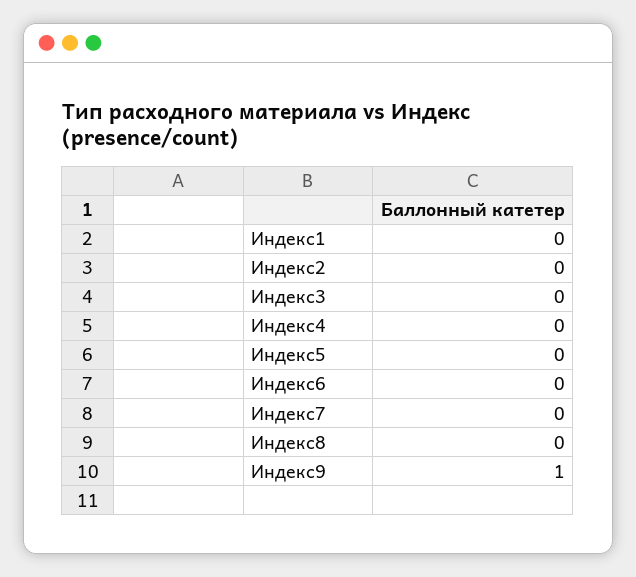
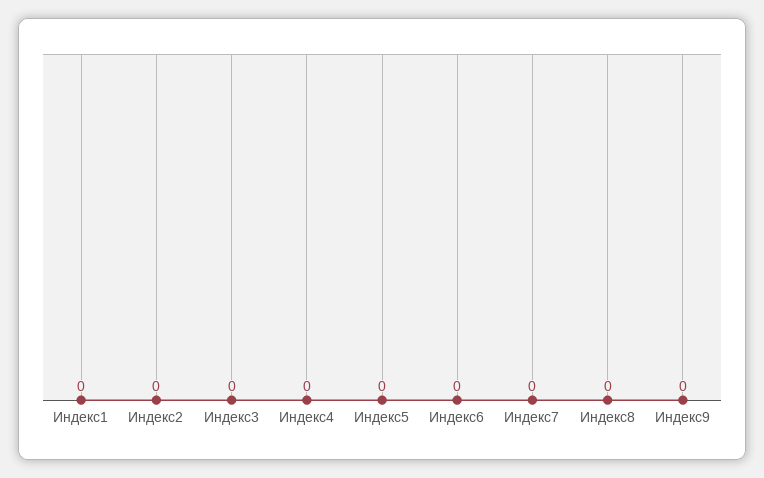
  {
    "Индекс1": 0,
    "Индекс2": 0,
    "Индекс3": 0,
    "Индекс4": 0,
    "Индекс5": 0,
    "Индекс6": 0,
    "Индекс7": 0,
    "Индекс8": 0,
-   "Индекс9": 1
+   "Индекс9": 0
  }

